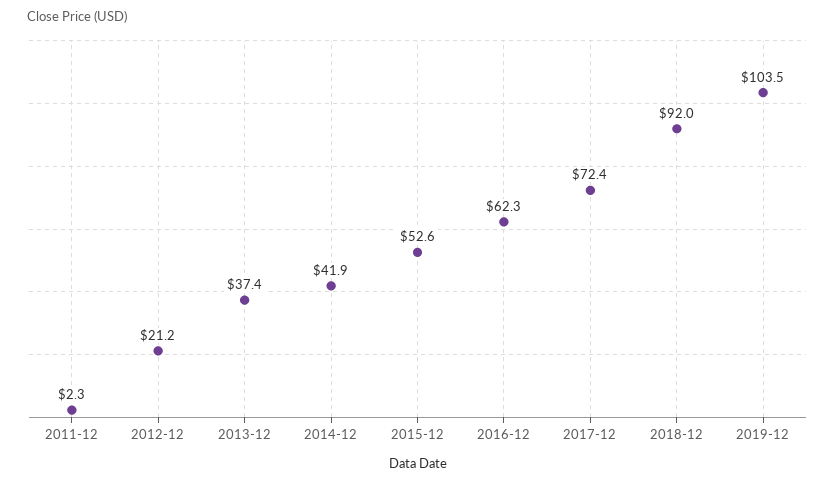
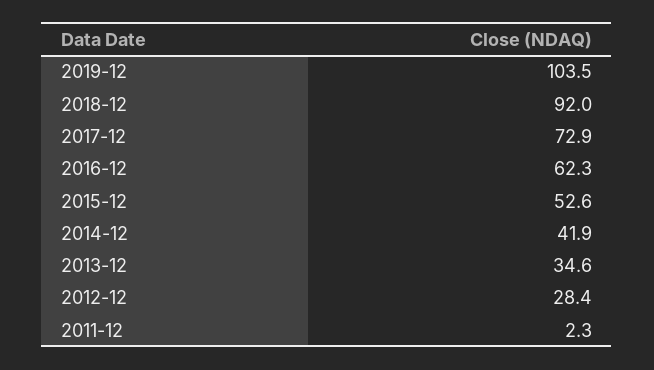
  {
    "2011-12": 2.3,
-   "2012-12": 21.2,
+   "2012-12": 28.4,
-   "2013-12": 37.4,
+   "2013-12": 34.6,
    "2014-12": 41.9,
    "2015-12": 52.6,
    "2016-12": 62.3,
-   "2017-12": 72.4,
+   "2017-12": 72.9,
    "2018-12": 92,
    "2019-12": 103.5
  }

